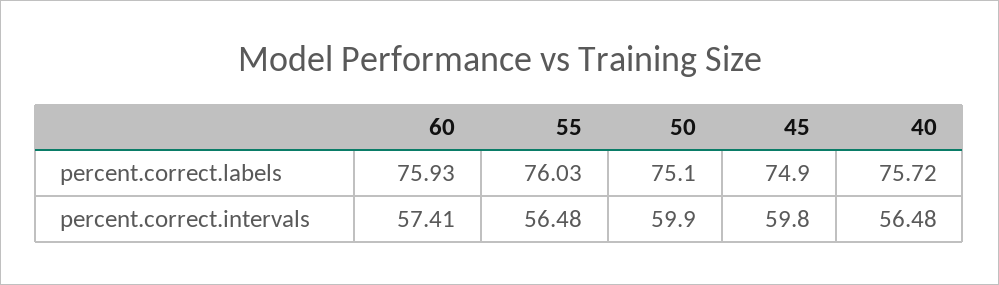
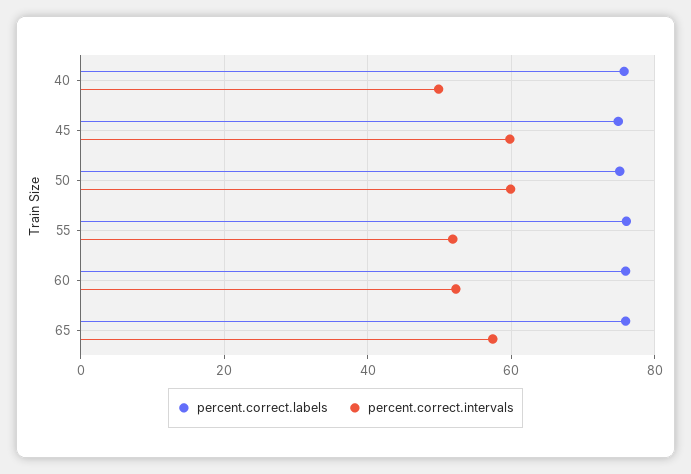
  {
    "percent.correct.labels": {
      "60": 75.93,
      "55": 76.03,
      "50": 75.1,
      "45": 74.9,
-     "40": 75.72
+     "40": 75.72,
+     "65": 76
    },
    "percent.correct.intervals": {
-     "60": 57.41,
+     "60": 52,
-     "55": 56.48,
+     "55": 52,
      "50": 59.9,
      "45": 59.8,
-     "40": 56.48
+     "40": 50,
+     "65": 58
    }
  }

